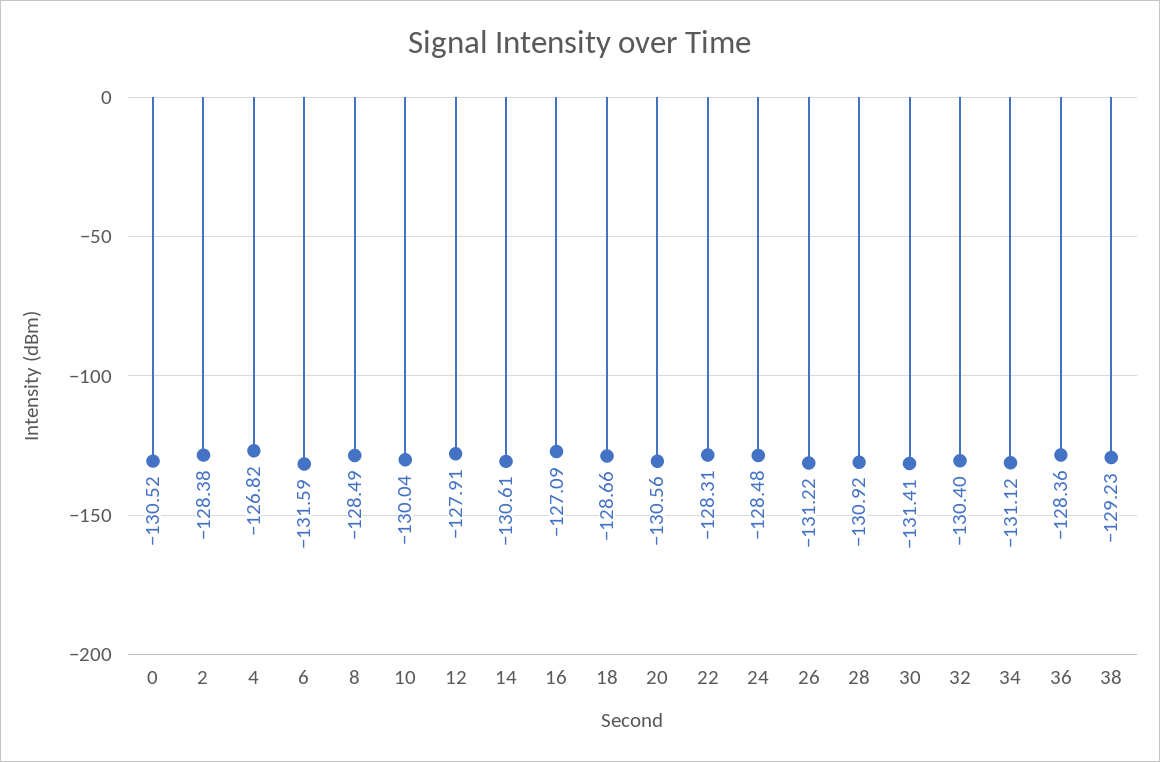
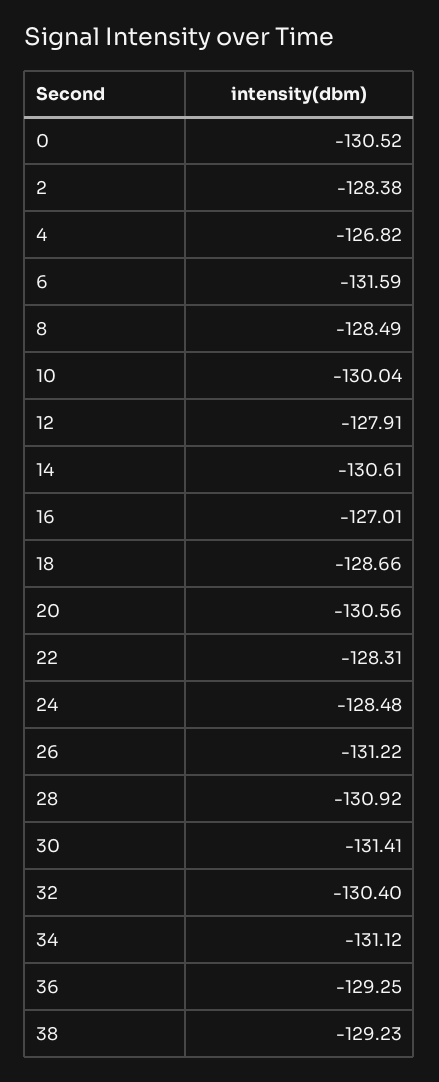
  {
    "0": -130.52,
    "2": -128.38,
    "4": -126.82,
    "6": -131.59,
    "8": -128.49,
    "10": -130.04,
    "12": -127.91,
    "14": -130.61,
-   "16": -127.09,
+   "16": -127.01,
    "18": -128.66,
    "20": -130.56,
    "22": -128.31,
    "24": -128.48,
    "26": -131.22,
    "28": -130.92,
    "30": -131.41,
    "32": -130.4,
    "34": -131.12,
-   "36": -128.36,
+   "36": -129.25,
    "38": -129.23
  }

